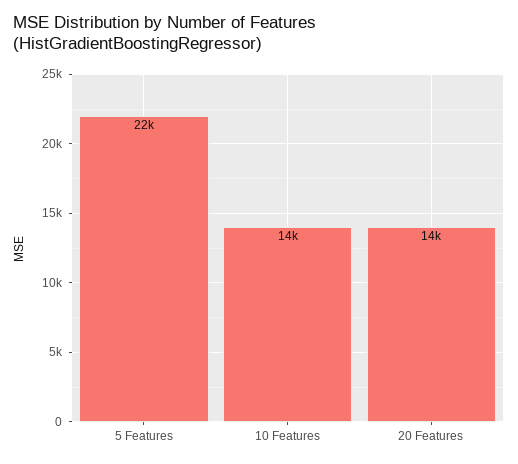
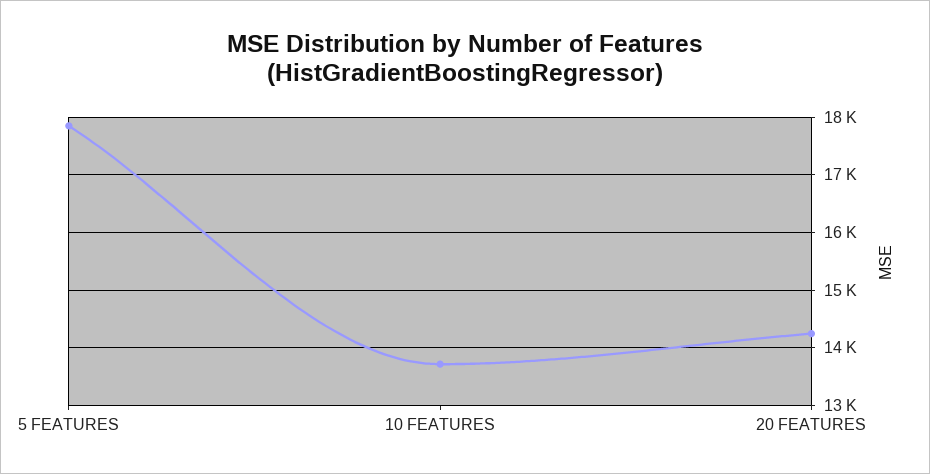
  {
-   "5 Features": 22000,
+   "5 Features": 17800,
    "10 Features": 14000,
    "20 Features": 14000
  }

